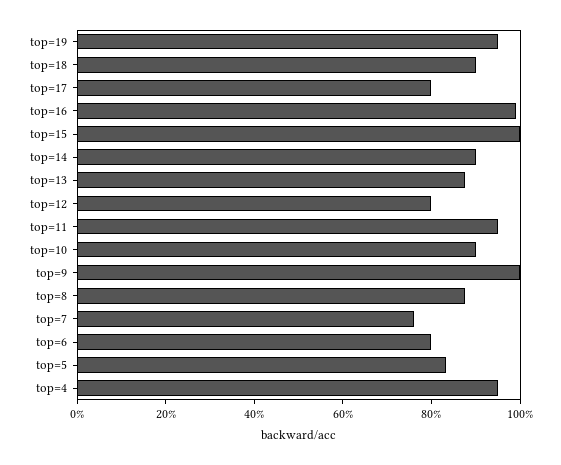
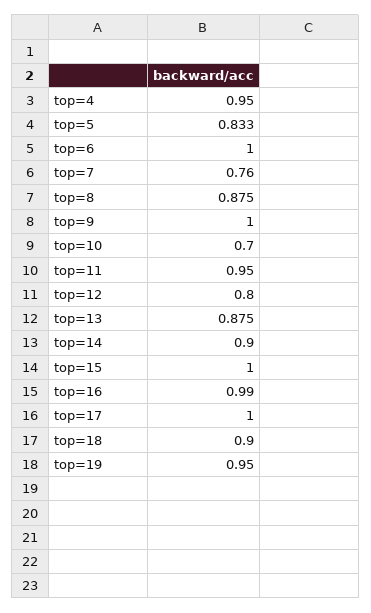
  {
    "top=19": 0.95,
    "top=18": 0.9,
-   "top=17": 0.8,
+   "top=17": 1,
    "top=16": 0.99,
    "top=15": 1,
    "top=14": 0.9,
    "top=13": 0.875,
    "top=12": 0.8,
    "top=11": 0.95,
-   "top=10": 0.9,
+   "top=10": 0.7,
    "top=9": 1,
    "top=8": 0.875,
    "top=7": 0.76,
-   "top=6": 0.8,
+   "top=6": 1,
    "top=5": 0.833,
    "top=4": 0.95
  }

